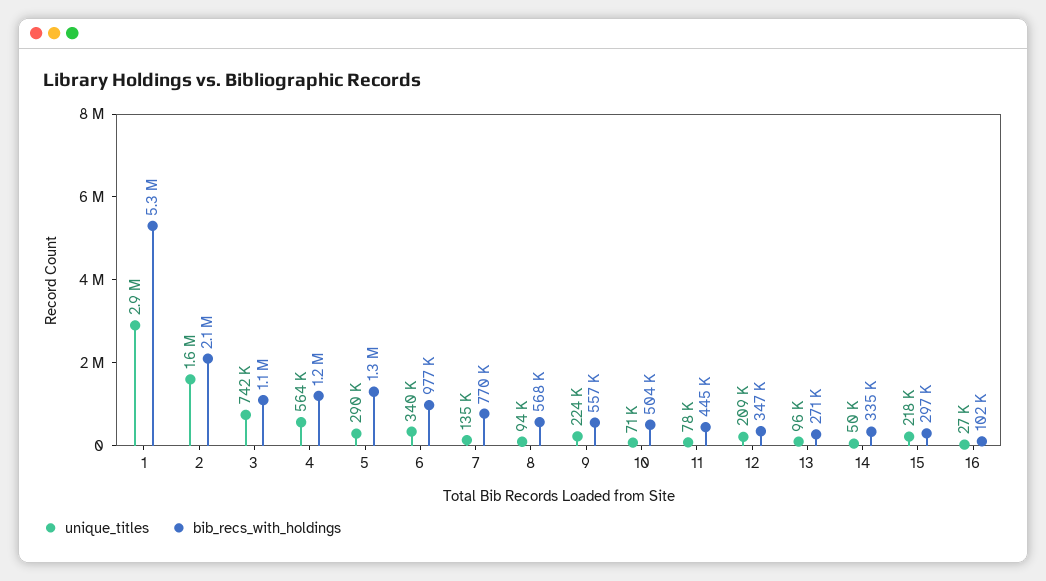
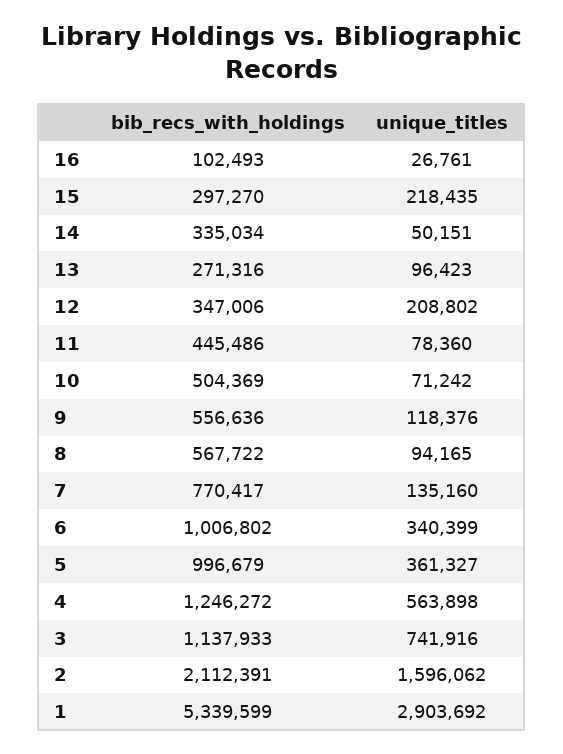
  {
    "unique_titles": {
      "1": 2903692,
      "2": 1596062,
      "3": 741916,
      "4": 563898,
-     "5": 290000,
+     "5": 361327,
      "6": 340399,
      "7": 135160,
      "8": 94165,
-     "9": 224000,
+     "9": 118376,
      "10": 71242,
      "11": 78360,
      "12": 208802,
      "13": 96423,
      "14": 50151,
      "15": 218435,
      "16": 26761
    },
    "bib_recs_with_holdings": {
      "1": 5339599,
      "2": 2112391,
      "3": 1137933,
      "4": 1246272,
-     "5": 1300000,
+     "5": 996679,
-     "6": 977000,
+     "6": 1006802,
      "7": 770417,
      "8": 567722,
      "9": 556636,
      "10": 504369,
      "11": 445486,
      "12": 347006,
      "13": 271316,
      "14": 335034,
      "15": 297270,
      "16": 102493
    }
  }

